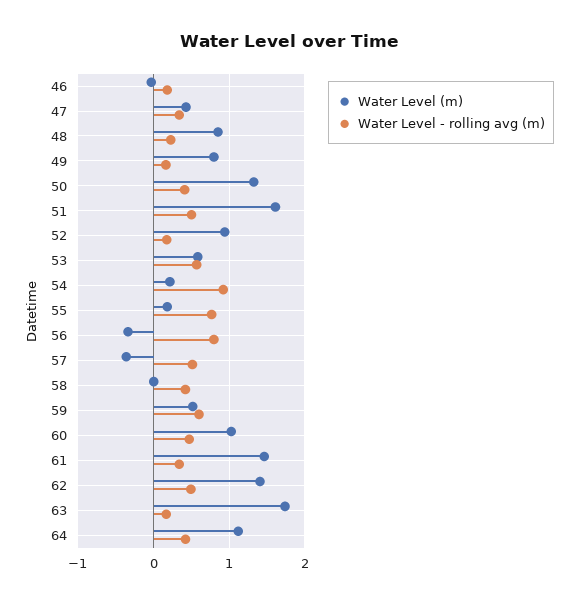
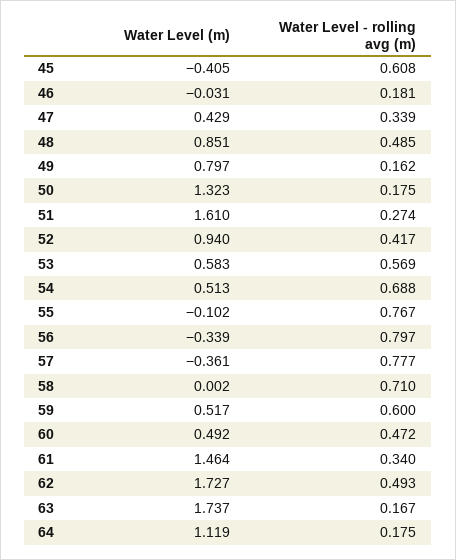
  {
    "Water Level (m)": {
      "46": -0.031,
      "47": 0.429,
      "48": 0.851,
      "49": 0.797,
      "50": 1.323,
      "51": 1.61,
      "52": 0.94,
      "53": 0.583,
-     "54": 0.2,
+     "54": 0.513,
-     "55": 0.2,
+     "55": -0.102,
      "56": -0.339,
      "57": -0.361,
      "58": 0.002,
      "59": 0.517,
-     "60": 1,
+     "60": 0.492,
      "61": 1.464,
-     "62": 1.4,
+     "62": 1.727,
      "63": 1.737,
-     "64": 1.119
+     "64": 1.119,
+     "45": -0.405
    },
    "Water Level - rolling avg (m)": {
      "46": 0.181,
      "47": 0.339,
-     "48": 0.2,
+     "48": 0.485,
      "49": 0.162,
-     "50": 0.4,
+     "50": 0.175,
-     "51": 0.5,
+     "51": 0.274,
-     "52": 0.2,
+     "52": 0.417,
      "53": 0.569,
-     "54": 0.9,
+     "54": 0.688,
      "55": 0.767,
      "56": 0.797,
-     "57": 0.5,
+     "57": 0.777,
-     "58": 0.4,
+     "58": 0.71,
      "59": 0.6,
      "60": 0.472,
      "61": 0.34,
      "62": 0.493,
      "63": 0.167,
-     "64": 0.4
+     "64": 0.175,
+     "45": 0.608
    }
  }

